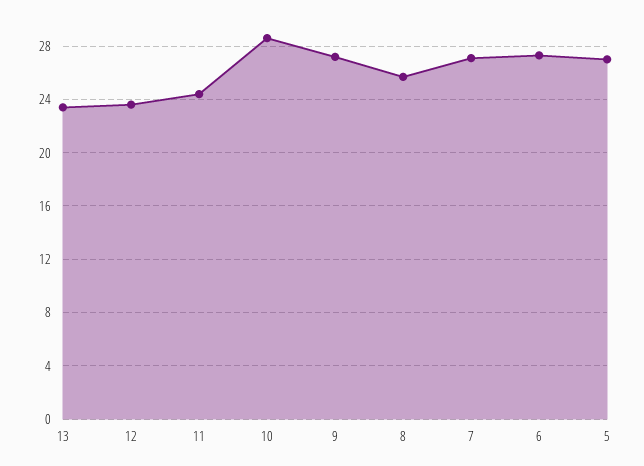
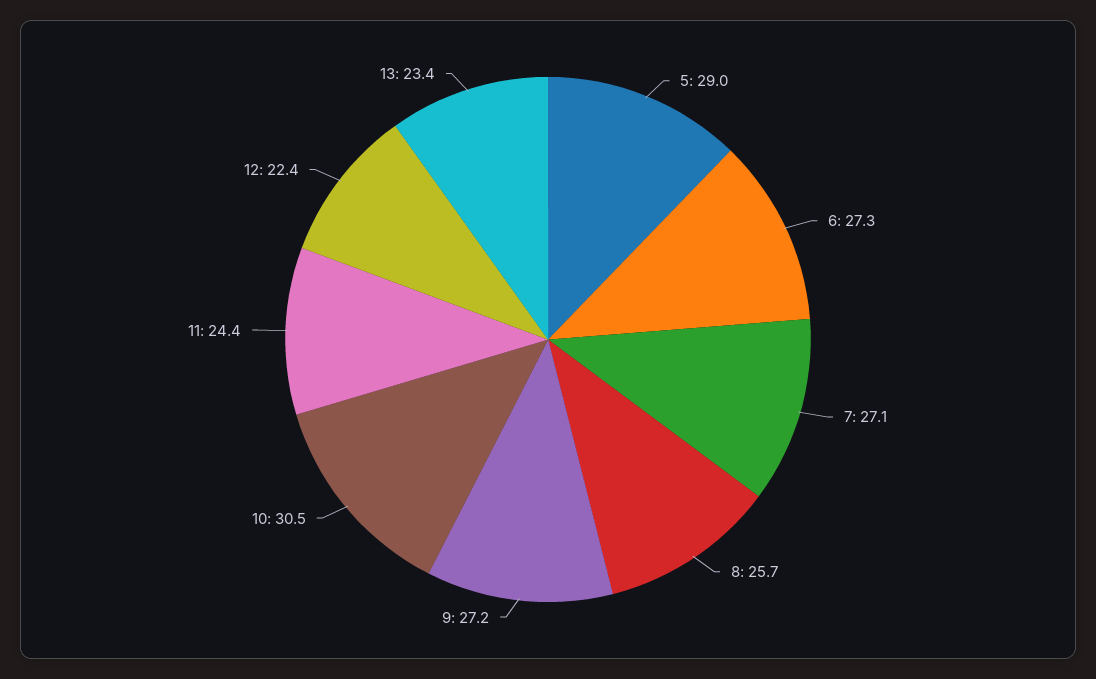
  {
    "13": 23.4,
-   "12": 23.5,
+   "12": 22.4,
    "11": 24.4,
-   "10": 28.5,
+   "10": 30.5,
    "9": 27.2,
    "8": 25.7,
    "7": 27.1,
    "6": 27.3,
-   "5": 27
+   "5": 29
  }

